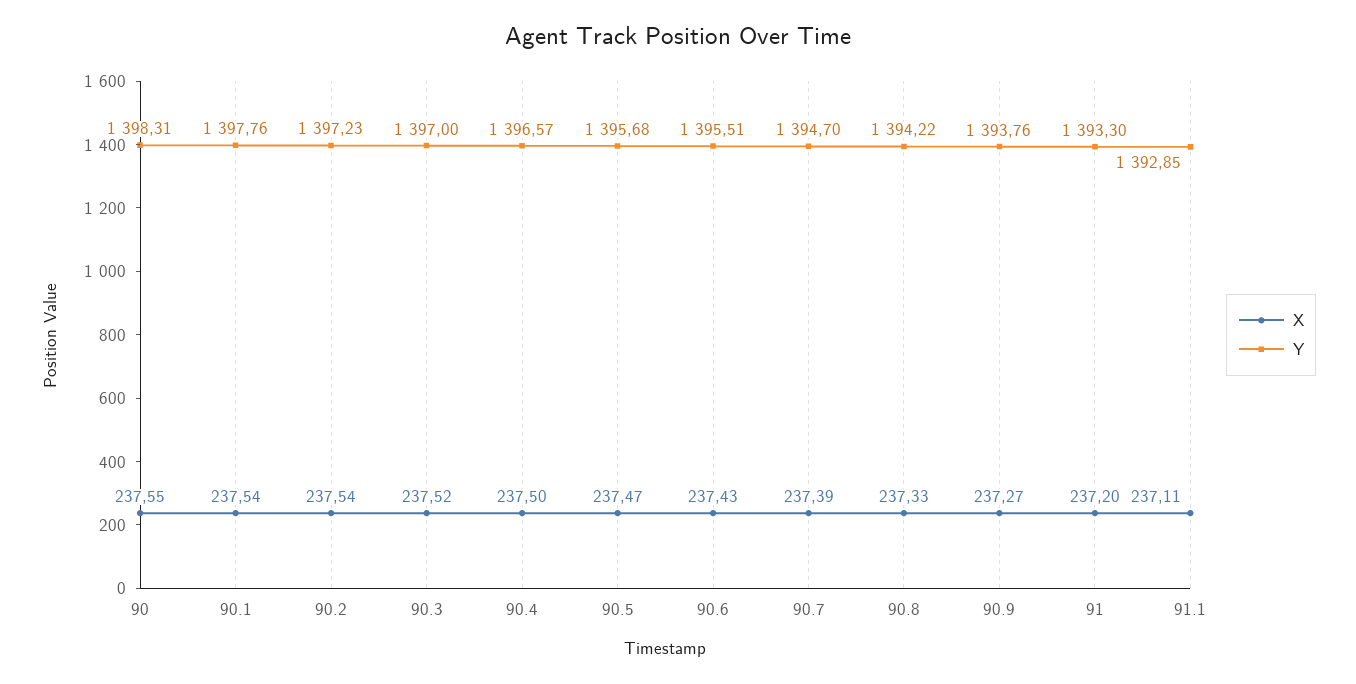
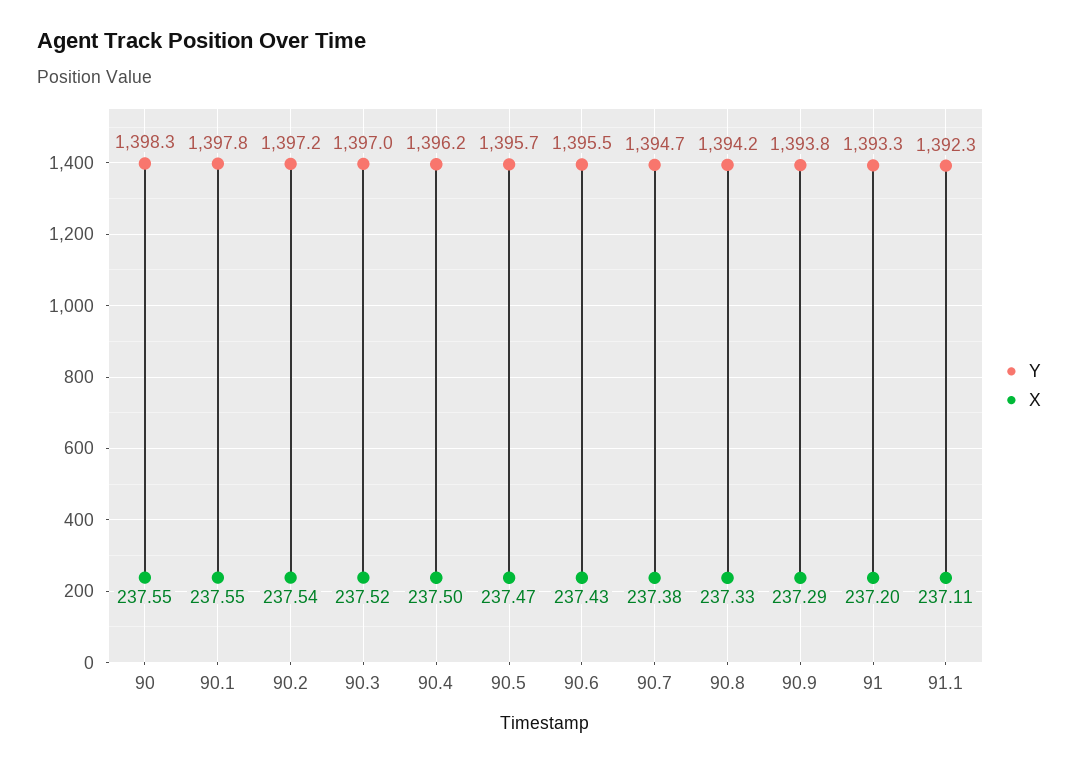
  {
    "X": {
      "90": 237.55,
-     "90.1": 237.54,
+     "90.1": 237.55,
      "90.2": 237.54,
      "90.3": 237.52,
      "90.4": 237.5,
      "90.5": 237.47,
      "90.6": 237.43,
-     "90.7": 237.39,
+     "90.7": 237.38,
      "90.8": 237.33,
-     "90.9": 237.27,
+     "90.9": 237.29,
      "91": 237.2,
      "91.1": 237.11
    },
    "Y": {
      "90": 1398.31,
      "90.1": 1397.76,
      "90.2": 1397.23,
      "90.3": 1397,
-     "90.4": 1396.57,
+     "90.4": 1396.2,
      "90.5": 1395.68,
      "90.6": 1395.51,
      "90.7": 1394.7,
      "90.8": 1394.22,
      "90.9": 1393.76,
      "91": 1393.3,
-     "91.1": 1392.85
+     "91.1": 1392.3
    }
  }

